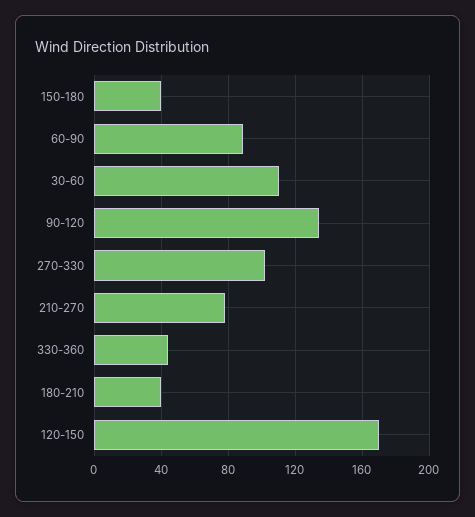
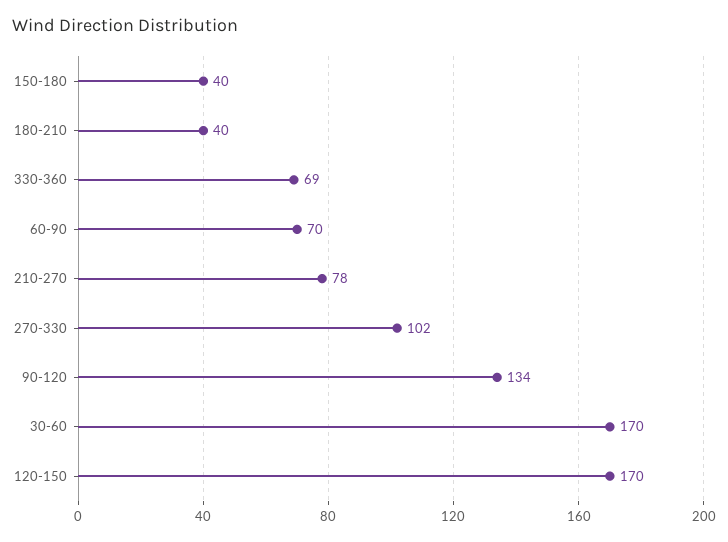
  {
    "150-180": 40,
-   "60-90": 90,
+   "60-90": 70,
-   "30-60": 110,
+   "30-60": 170,
    "90-120": 134,
    "270-330": 102,
    "210-270": 78,
-   "330-360": 45,
+   "330-360": 69,
    "180-210": 40,
    "120-150": 170
  }

